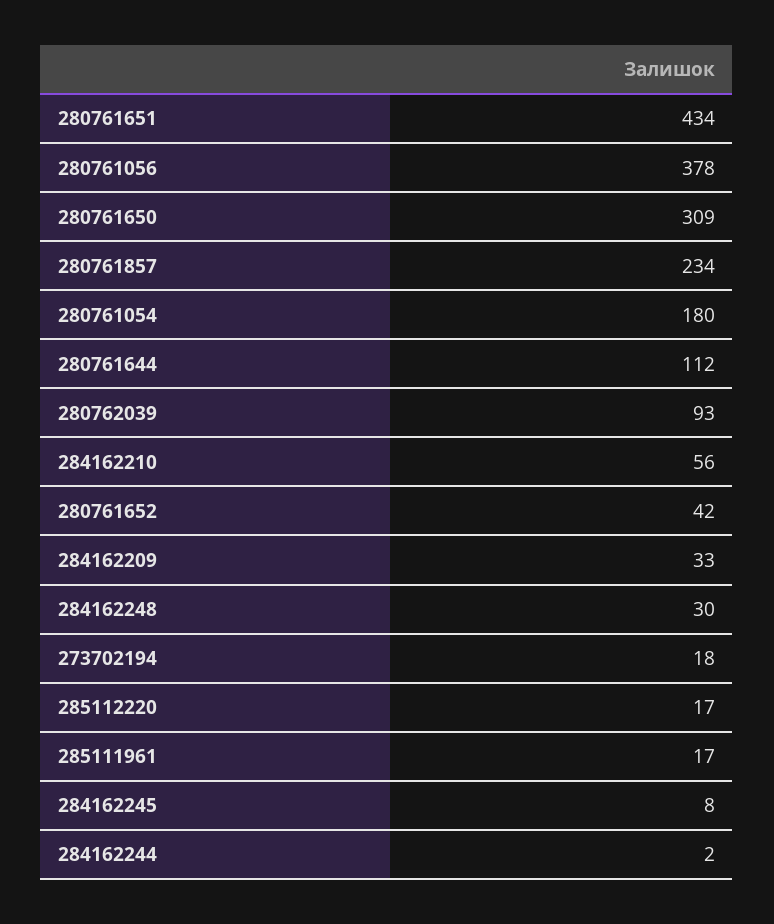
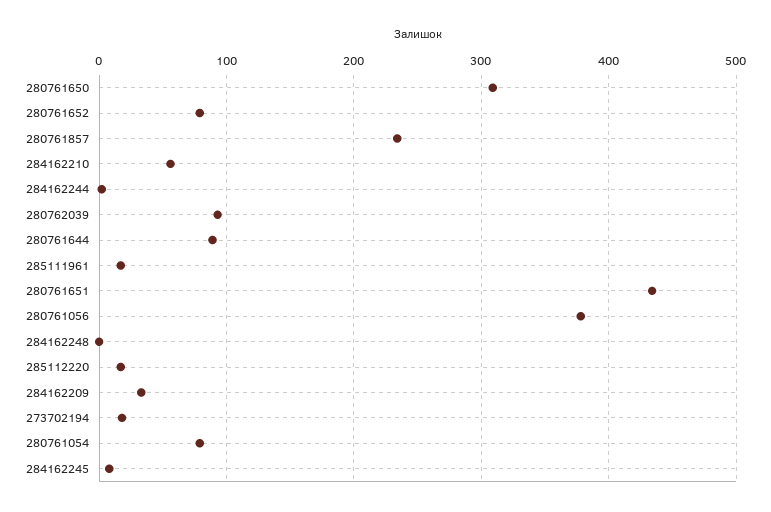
  {
    "280761651": 434,
    "280761056": 378,
    "280761650": 309,
    "280761857": 234,
-   "280761054": 180,
+   "280761054": 80,
-   "280761644": 112,
+   "280761644": 90,
    "280762039": 93,
    "284162210": 56,
-   "280761652": 42,
+   "280761652": 80,
    "284162209": 33,
-   "284162248": 30,
+   "284162248": 0,
    "273702194": 18,
    "285112220": 17,
    "285111961": 17,
    "284162245": 8,
    "284162244": 2
  }

